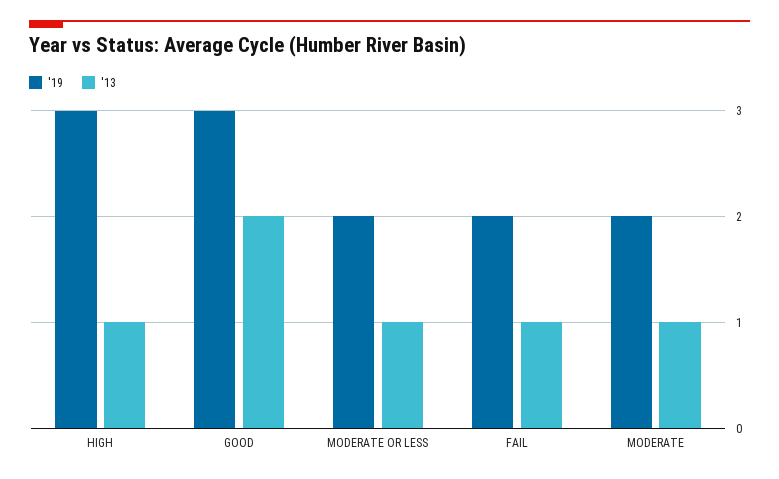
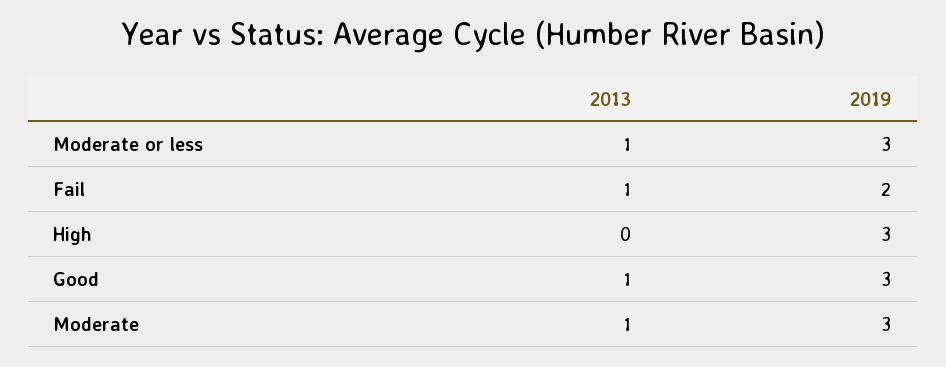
  {
    "'19": {
      "HIGH": 3,
      "GOOD": 3,
-     "MODERATE OR LESS": 2,
+     "MODERATE OR LESS": 3,
      "FAIL": 2,
-     "MODERATE": 2
+     "MODERATE": 3
    },
    "'13": {
-     "HIGH": 1,
+     "HIGH": 0,
-     "GOOD": 2,
+     "GOOD": 1,
      "MODERATE OR LESS": 1,
      "FAIL": 1,
      "MODERATE": 1
    }
  }

